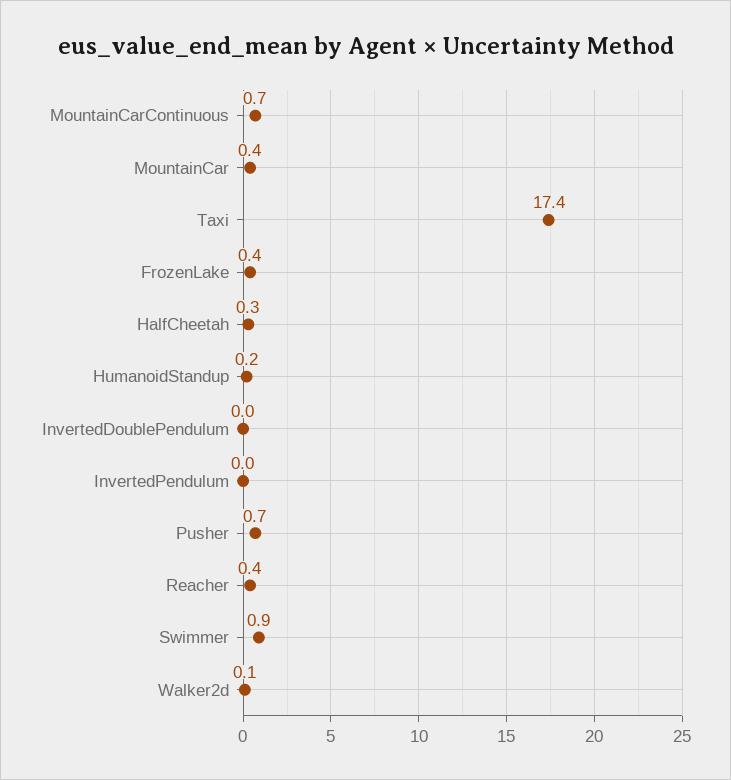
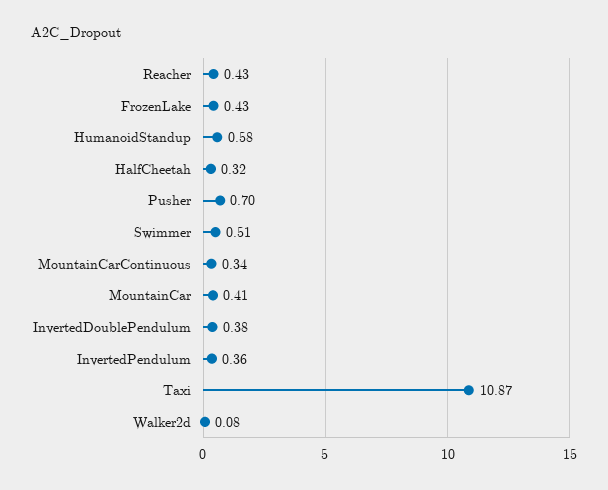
  {
-   "MountainCarContinuous": 0.7,
+   "MountainCarContinuous": 0.34,
    "MountainCar": 0.41,
-   "Taxi": 17.4,
+   "Taxi": 10.87,
    "FrozenLake": 0.43,
    "HalfCheetah": 0.32,
-   "HumanoidStandup": 0.2,
+   "HumanoidStandup": 0.58,
-   "InvertedDoublePendulum": 0,
+   "InvertedDoublePendulum": 0.38,
-   "InvertedPendulum": 0,
+   "InvertedPendulum": 0.36,
    "Pusher": 0.7,
    "Reacher": 0.43,
-   "Swimmer": 0.9,
+   "Swimmer": 0.51,
    "Walker2d": 0.08
  }

